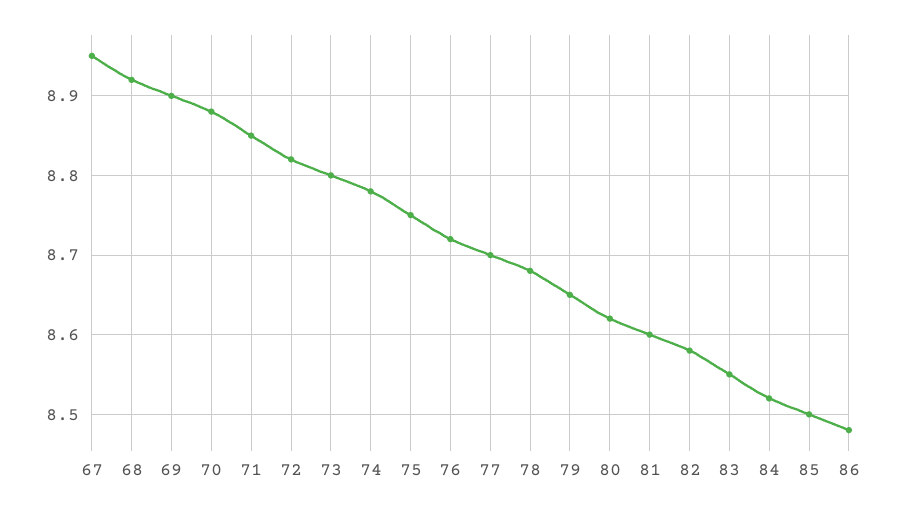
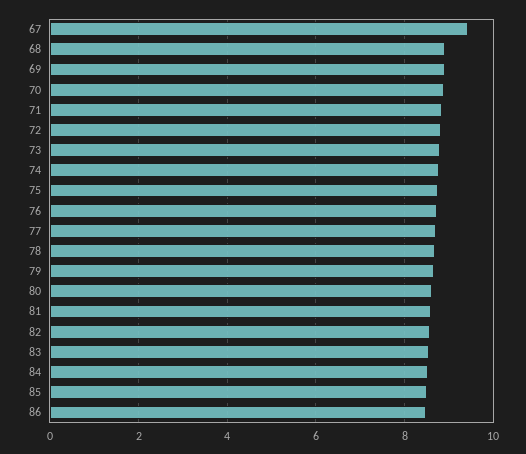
  {
-   "67": 8.95,
+   "67": 9.4,
    "68": 8.92,
    "69": 8.9,
    "70": 8.88,
    "71": 8.85,
    "72": 8.82,
    "73": 8.8,
    "74": 8.78,
    "75": 8.75,
    "76": 8.72,
    "77": 8.7,
    "78": 8.68,
    "79": 8.65,
    "80": 8.62,
    "81": 8.6,
    "82": 8.58,
    "83": 8.55,
    "84": 8.52,
    "85": 8.5,
    "86": 8.48
  }

